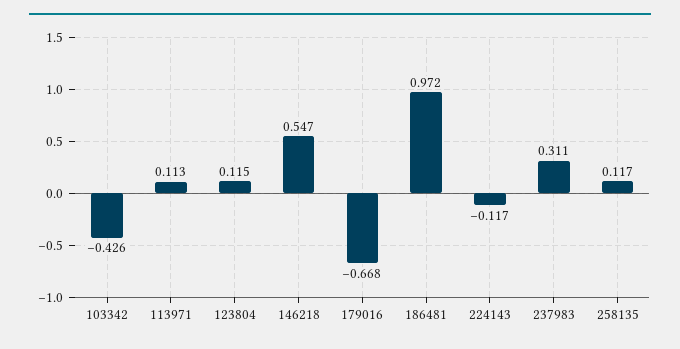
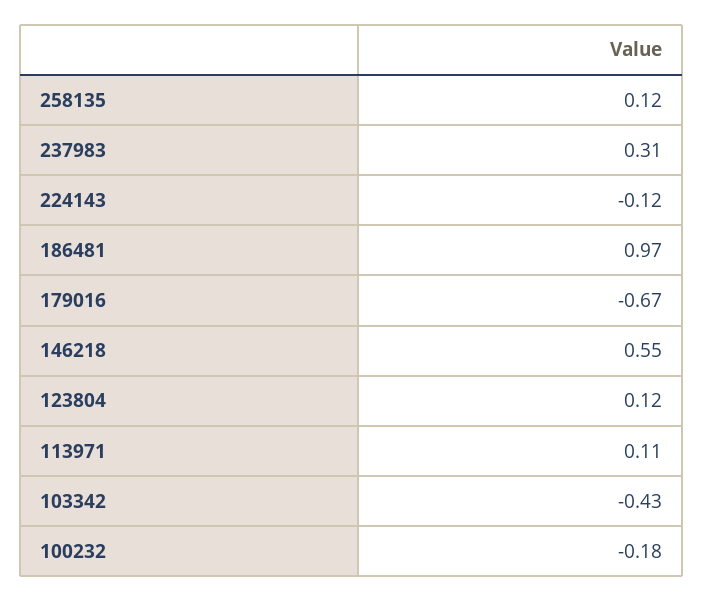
  {
    "103342": -0.426,
    "113971": 0.113,
    "123804": 0.115,
    "146218": 0.547,
    "179016": -0.668,
    "186481": 0.972,
    "224143": -0.117,
    "237983": 0.311,
-   "258135": 0.117
+   "258135": 0.117,
+   "100232": -0.18
  }

